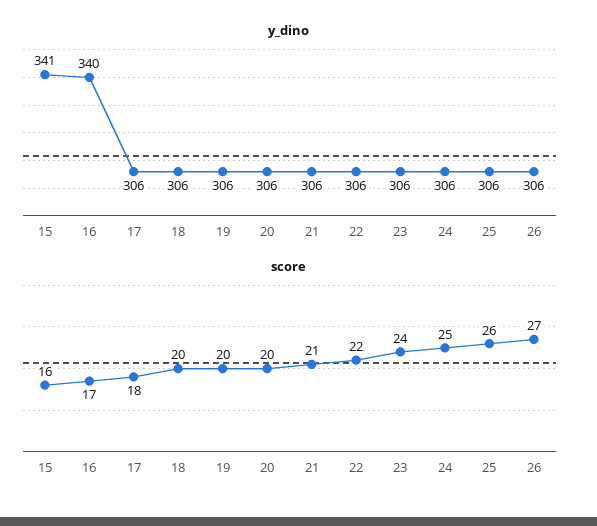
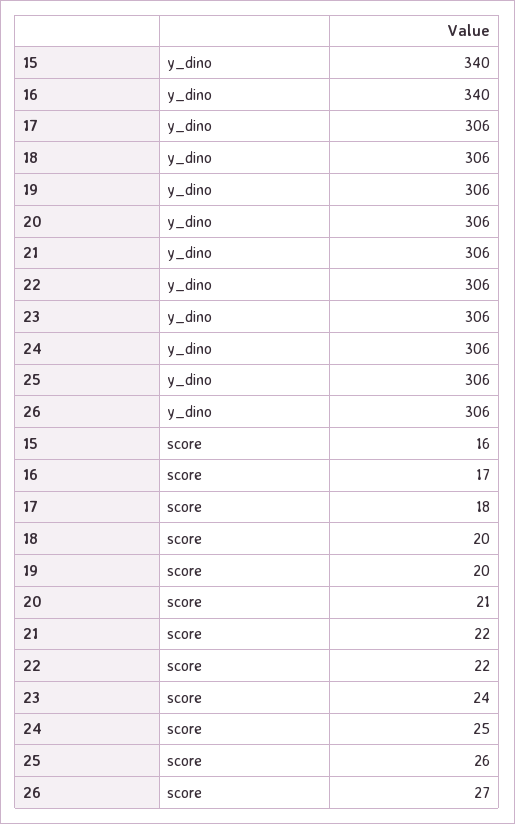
  {
    "y_dino": {
-     "15": 341,
+     "15": 340,
      "16": 340,
      "17": 306,
      "18": 306,
      "19": 306,
      "20": 306,
      "21": 306,
      "22": 306,
      "23": 306,
      "24": 306,
      "25": 306,
      "26": 306
    },
    "score": {
      "15": 16,
      "16": 17,
      "17": 18,
      "18": 20,
      "19": 20,
-     "20": 20,
+     "20": 21,
-     "21": 21,
+     "21": 22,
      "22": 22,
      "23": 24,
      "24": 25,
      "25": 26,
      "26": 27
    }
  }

